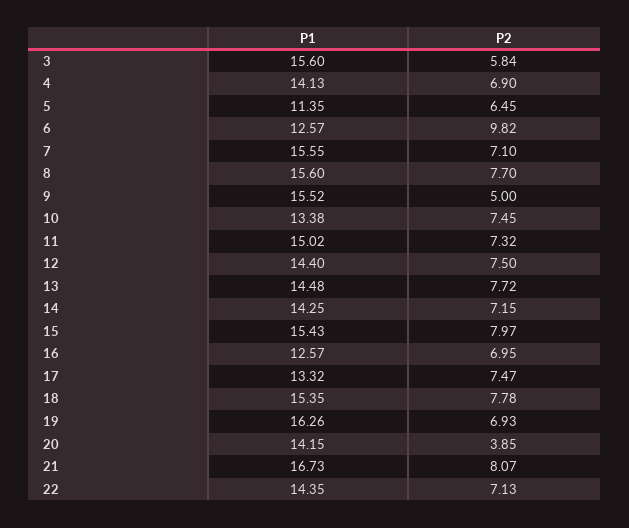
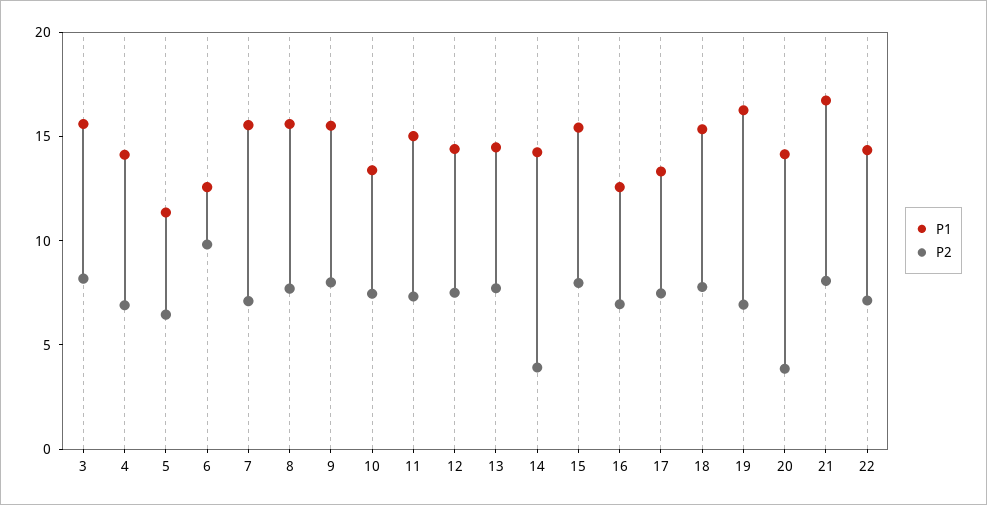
  {
    "P1": {
      "3": 15.6,
      "4": 14.13,
      "5": 11.35,
      "6": 12.57,
      "7": 15.55,
      "8": 15.6,
      "9": 15.52,
      "10": 13.38,
      "11": 15.02,
      "12": 14.4,
      "13": 14.48,
      "14": 14.25,
      "15": 15.43,
      "16": 12.57,
      "17": 13.32,
      "18": 15.35,
      "19": 16.26,
      "20": 14.15,
      "21": 16.73,
      "22": 14.35
    },
    "P2": {
-     "3": 5.84,
+     "3": 8,
      "4": 6.9,
      "5": 6.45,
      "6": 9.82,
      "7": 7.1,
      "8": 7.7,
-     "9": 5,
+     "9": 8,
      "10": 7.45,
      "11": 7.32,
      "12": 7.5,
      "13": 7.72,
-     "14": 7.15,
+     "14": 4,
      "15": 7.97,
      "16": 6.95,
      "17": 7.47,
      "18": 7.78,
      "19": 6.93,
      "20": 3.85,
      "21": 8.07,
      "22": 7.13
    }
  }

